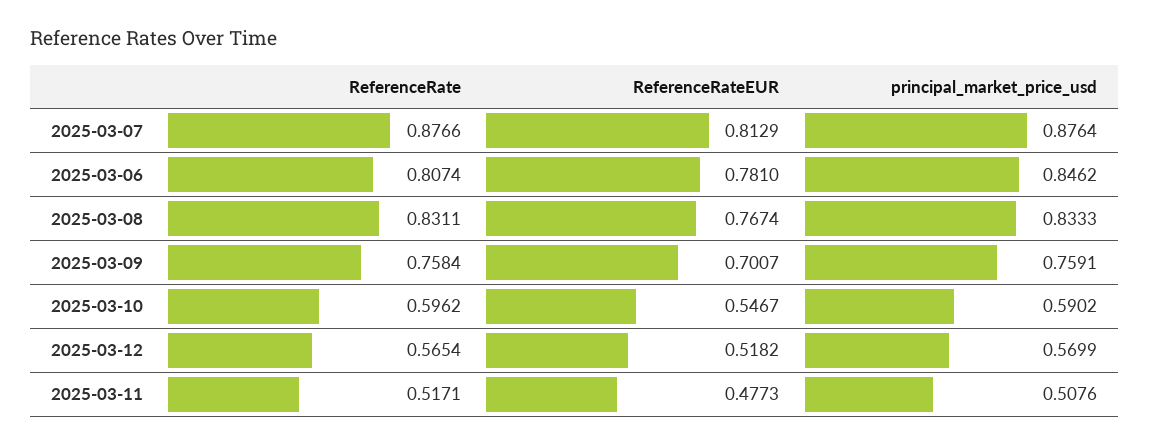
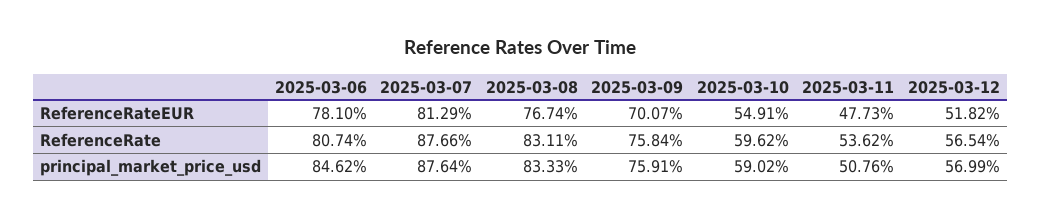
  {
    "ReferenceRate": {
      "2025-03-07": 0.8766,
      "2025-03-06": 0.8074,
      "2025-03-08": 0.8311,
      "2025-03-09": 0.7584,
      "2025-03-10": 0.5962,
      "2025-03-12": 0.5654,
-     "2025-03-11": 0.5171
+     "2025-03-11": 0.5362
    },
    "ReferenceRateEUR": {
      "2025-03-07": 0.8129,
      "2025-03-06": 0.781,
      "2025-03-08": 0.7674,
      "2025-03-09": 0.7007,
-     "2025-03-10": 0.5467,
+     "2025-03-10": 0.5491,
      "2025-03-12": 0.5182,
      "2025-03-11": 0.4773
    },
    "principal_market_price_usd": {
      "2025-03-07": 0.8764,
      "2025-03-06": 0.8462,
      "2025-03-08": 0.8333,
      "2025-03-09": 0.7591,
      "2025-03-10": 0.5902,
      "2025-03-12": 0.5699,
      "2025-03-11": 0.5076
    }
  }

